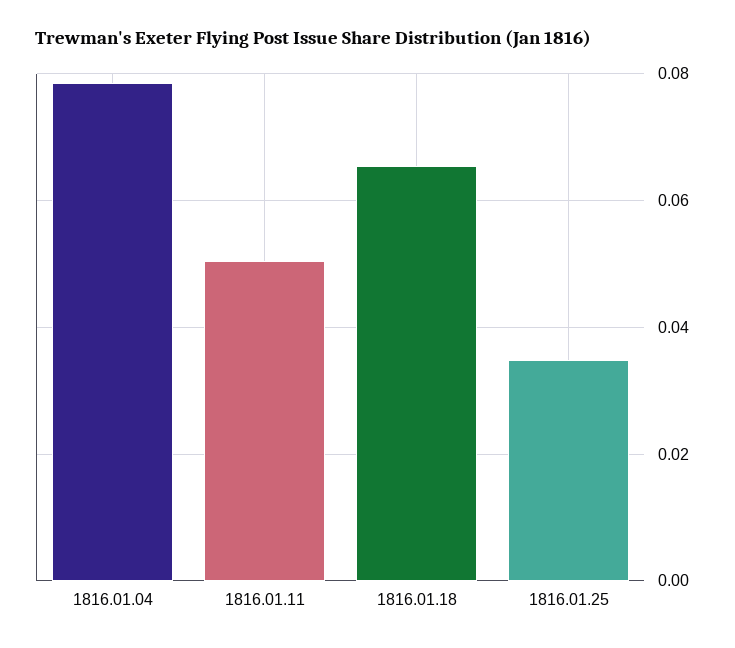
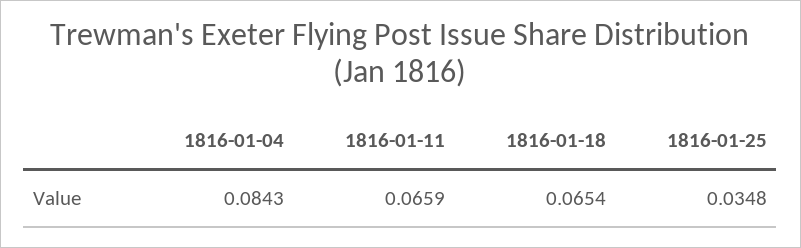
  {
-   "1816.01.04": 0.078,
+   "1816.01.04": 0.0843,
-   "1816.01.11": 0.05,
+   "1816.01.11": 0.0659,
    "1816.01.18": 0.0654,
    "1816.01.25": 0.0348
  }

